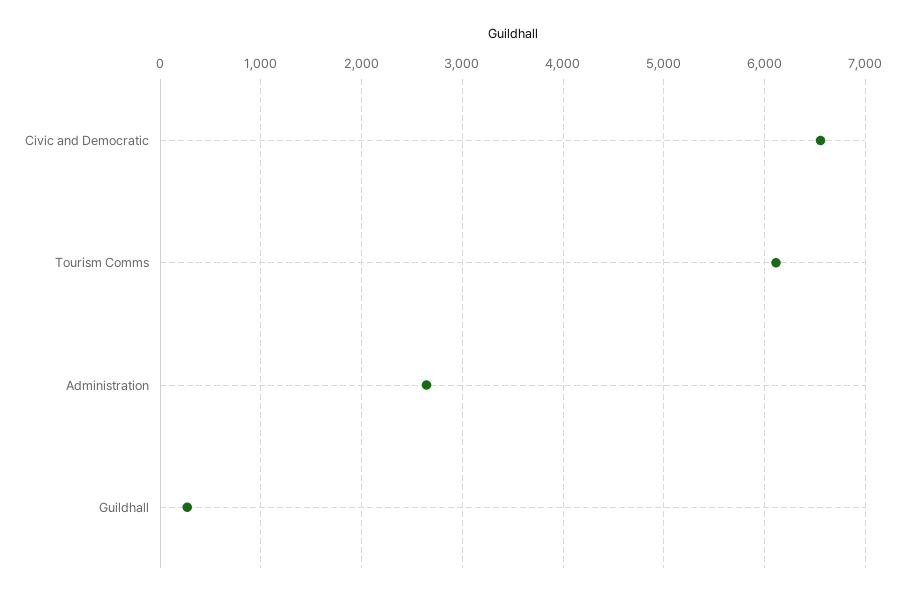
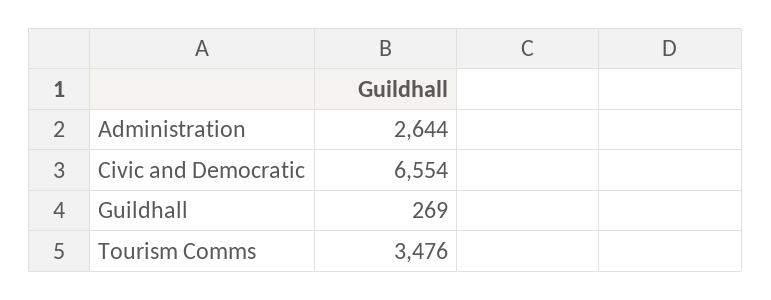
  {
    "Civic and Democratic": 6554,
-   "Tourism Comms": 6100,
+   "Tourism Comms": 3476,
    "Administration": 2644,
    "Guildhall": 269
  }

